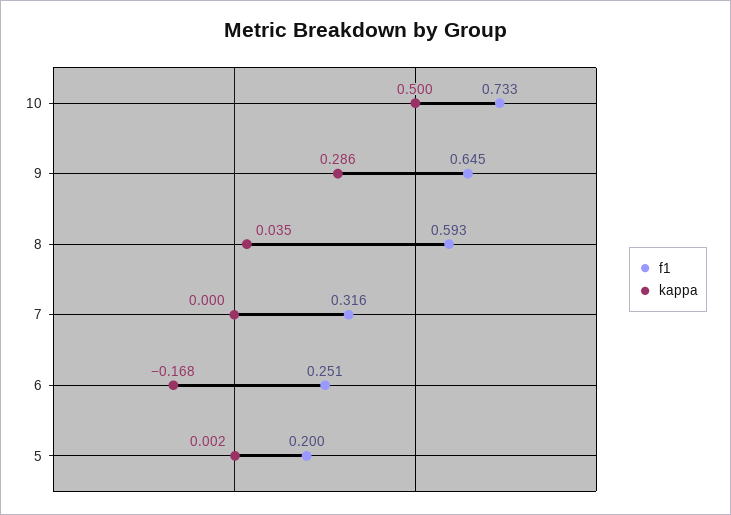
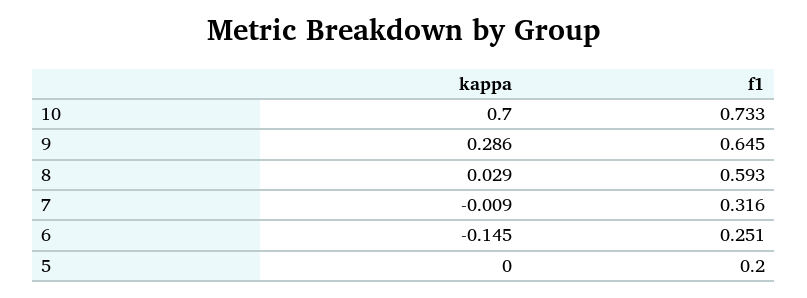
  {
    "f1": {
      "10": 0.733,
      "9": 0.645,
      "8": 0.593,
      "7": 0.316,
      "6": 0.251,
      "5": 0.2
    },
    "kappa": {
-     "10": 0.5,
+     "10": 0.7,
      "9": 0.286,
-     "8": 0.035,
+     "8": 0.029,
-     "7": 0,
+     "7": -0.009,
-     "6": -0.168,
+     "6": -0.145,
-     "5": 0.002
+     "5": 0
    }
  }

